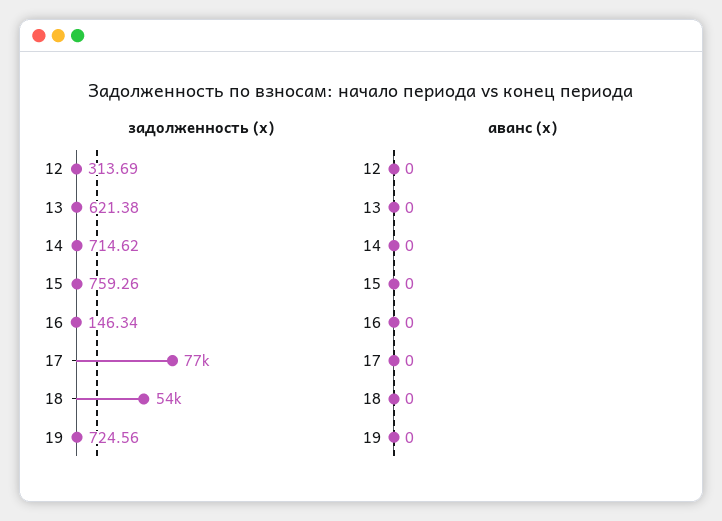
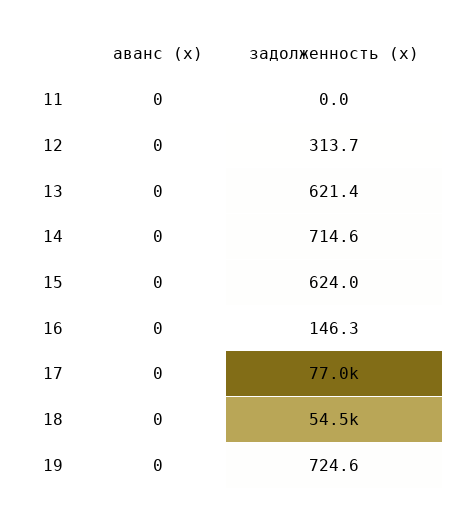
  {
    "задолженность (x)": {
      "12": 313.69,
      "13": 621.38,
      "14": 714.62,
-     "15": 759.26,
+     "15": 624,
      "16": 146.34,
      "17": 77000,
      "18": 54500,
-     "19": 724.56
+     "19": 724.56,
+     "11": 0
    },
    "аванс (x)": {
      "12": 0,
      "13": 0,
      "14": 0,
      "15": 0,
      "16": 0,
      "17": 0,
      "18": 0,
-     "19": 0
+     "19": 0,
+     "11": 0
    }
  }

